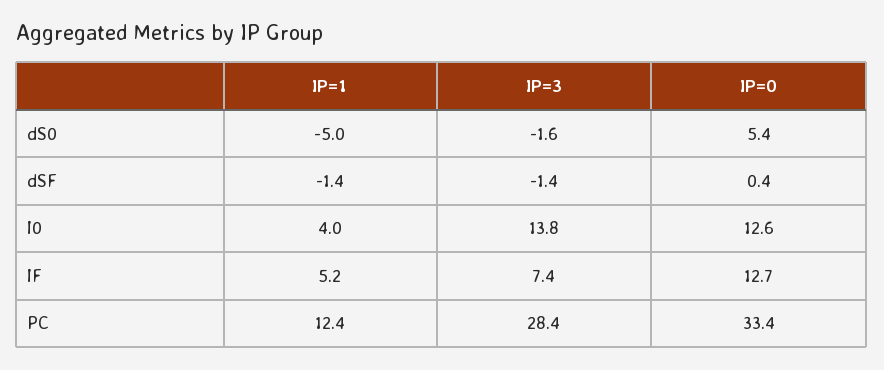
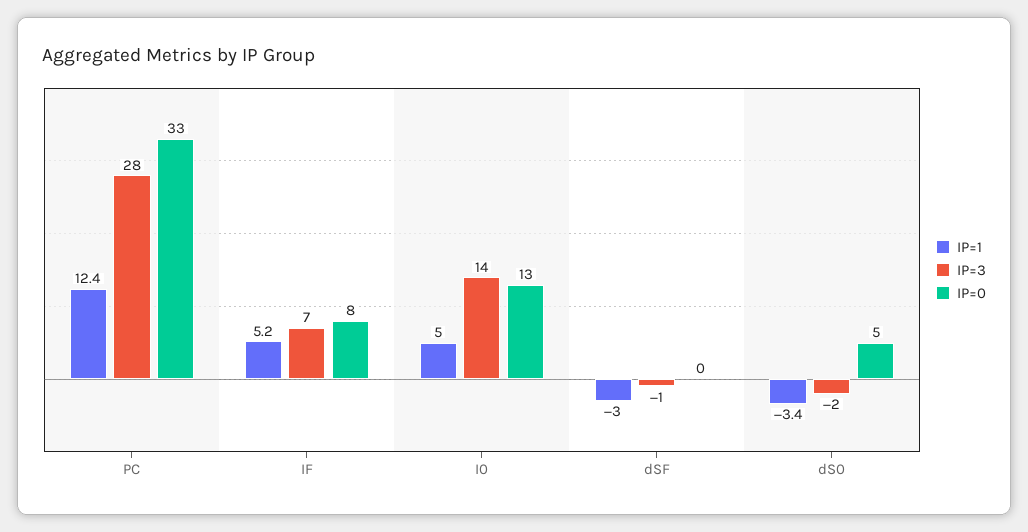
  {
    "IP=1": {
-     "dS0": -5,
+     "dS0": -3.4,
-     "dSF": -1.4,
+     "dSF": -3,
-     "I0": 4,
+     "I0": 5,
      "IF": 5.2,
      "PC": 12.4
    },
    "IP=3": {
      "dS0": -1.6,
      "dSF": -1.4,
      "I0": 13.8,
      "IF": 7.4,
      "PC": 28.4
    },
    "IP=0": {
      "dS0": 5.4,
      "dSF": 0.4,
      "I0": 12.6,
-     "IF": 12.7,
+     "IF": 8,
      "PC": 33.4
    }
  }

